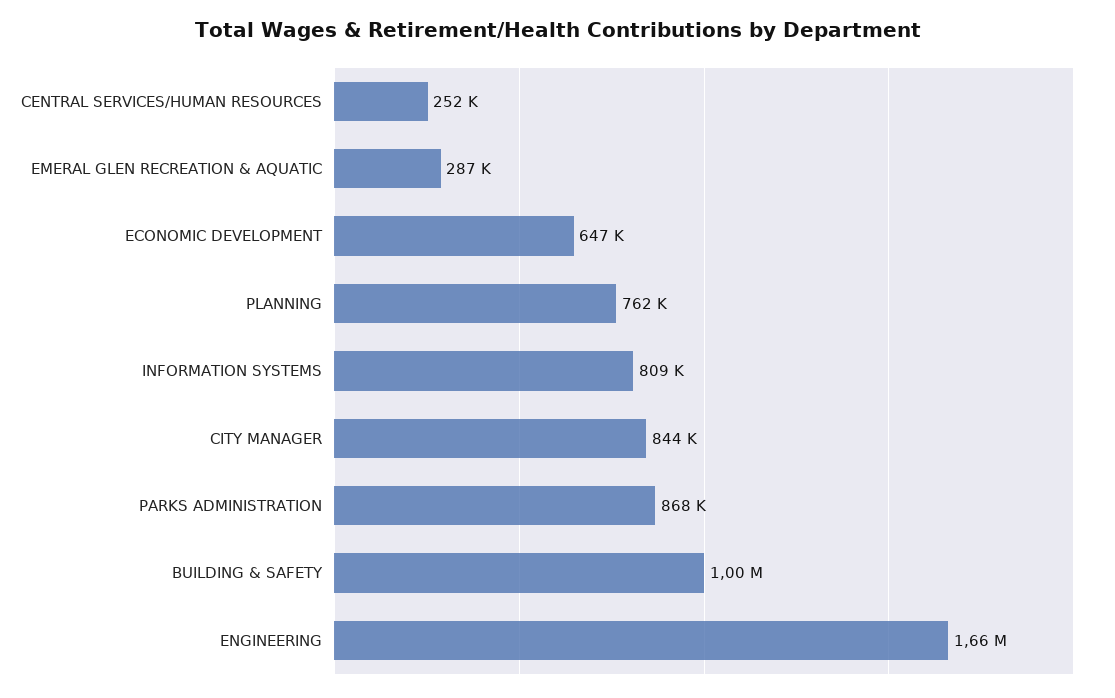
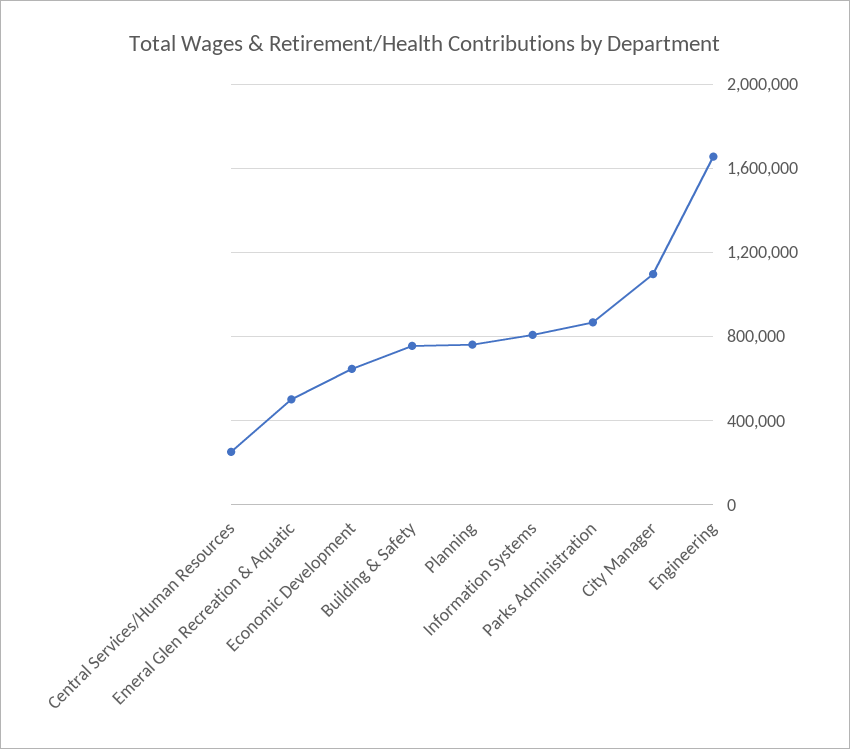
  {
    "CENTRAL SERVICES/HUMAN RESOURCES": 252000,
-   "EMERAL GLEN RECREATION & AQUATIC": 287000,
+   "EMERAL GLEN RECREATION & AQUATIC": 500000,
    "ECONOMIC DEVELOPMENT": 647000,
    "PLANNING": 762000,
    "INFORMATION SYSTEMS": 809000,
-   "CITY MANAGER": 844000,
+   "CITY MANAGER": 1100000,
    "PARKS ADMINISTRATION": 868000,
-   "BUILDING & SAFETY": 1000000,
+   "BUILDING & SAFETY": 750000,
    "ENGINEERING": 1660000
  }

